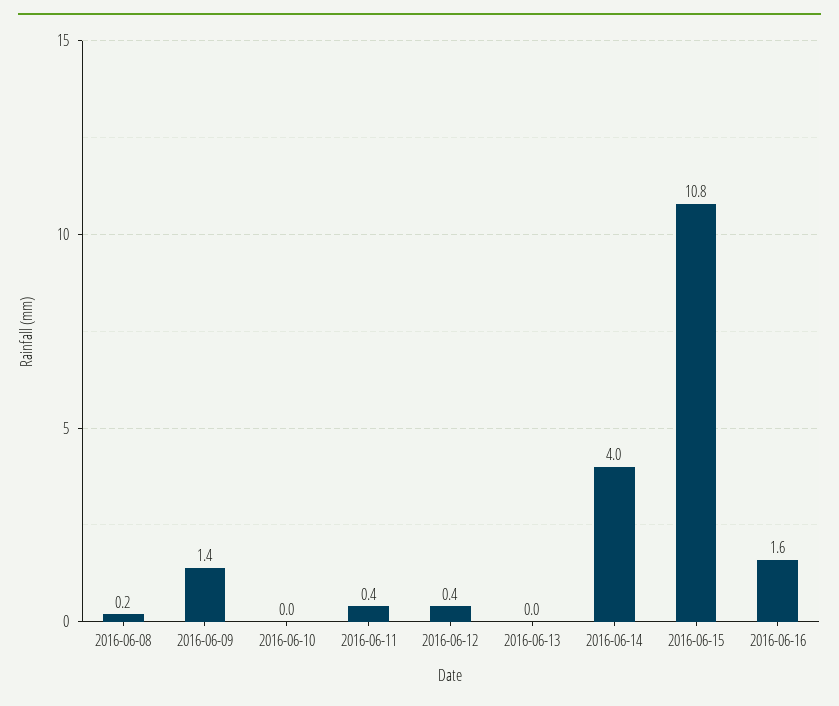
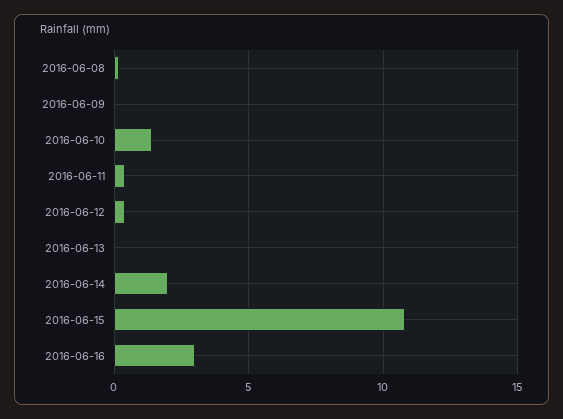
  {
    "2016-06-08": 0.2,
-   "2016-06-09": 1.4,
+   "2016-06-09": 0,
-   "2016-06-10": 0,
+   "2016-06-10": 1.5,
    "2016-06-11": 0.4,
    "2016-06-12": 0.4,
    "2016-06-13": 0,
-   "2016-06-14": 4,
+   "2016-06-14": 2,
    "2016-06-15": 10.8,
-   "2016-06-16": 1.6
+   "2016-06-16": 3
  }

